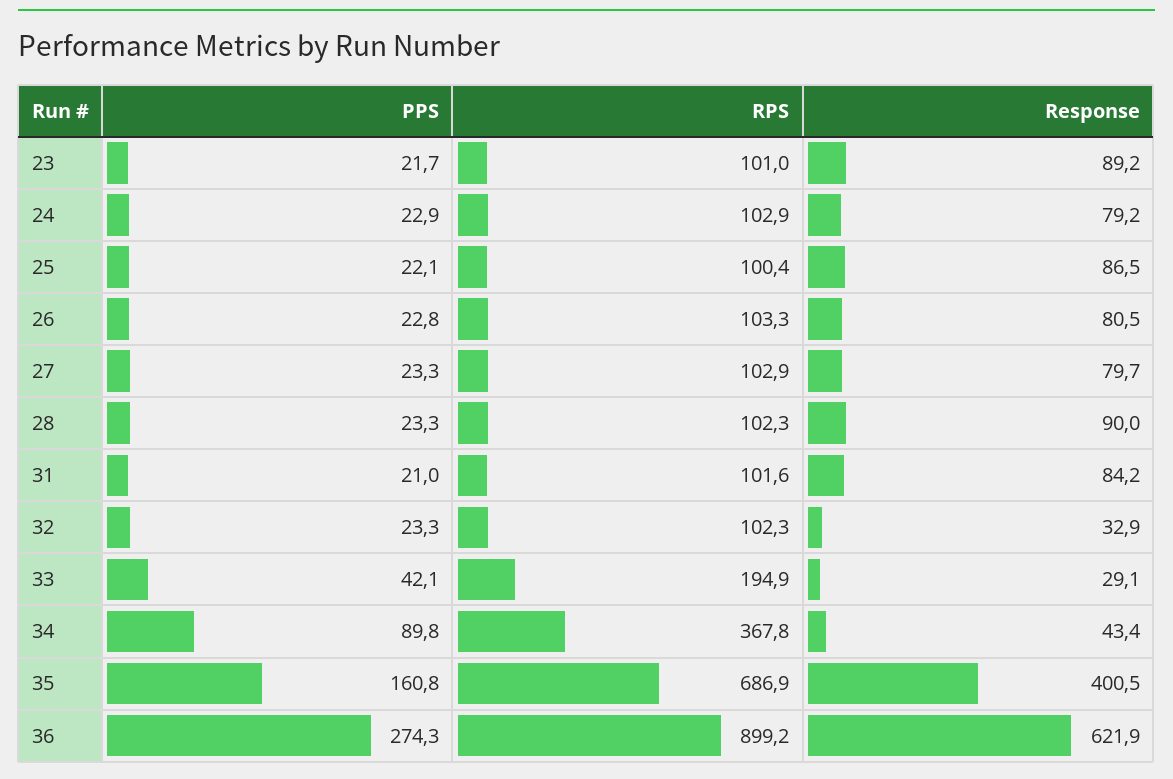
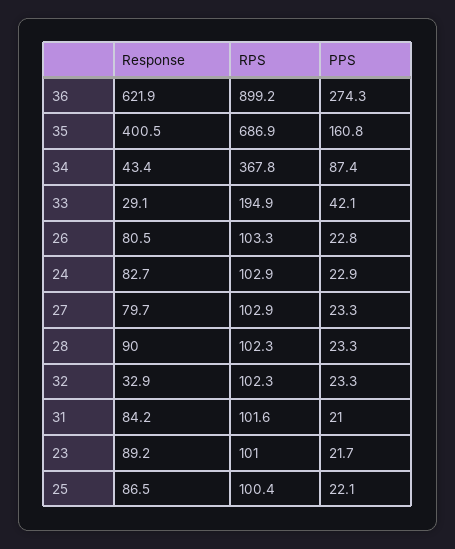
  {
    "PPS": {
      "23": 21.7,
      "24": 22.9,
      "25": 22.1,
      "26": 22.8,
      "27": 23.3,
      "28": 23.3,
      "31": 21,
      "32": 23.3,
      "33": 42.1,
-     "34": 89.8,
+     "34": 87.4,
      "35": 160.8,
      "36": 274.3
    },
    "RPS": {
      "23": 101,
      "24": 102.9,
      "25": 100.4,
      "26": 103.3,
      "27": 102.9,
      "28": 102.3,
      "31": 101.6,
      "32": 102.3,
      "33": 194.9,
      "34": 367.8,
      "35": 686.9,
      "36": 899.2
    },
    "Response": {
      "23": 89.2,
-     "24": 79.2,
+     "24": 82.7,
      "25": 86.5,
      "26": 80.5,
      "27": 79.7,
      "28": 90,
      "31": 84.2,
      "32": 32.9,
      "33": 29.1,
      "34": 43.4,
      "35": 400.5,
      "36": 621.9
    }
  }

